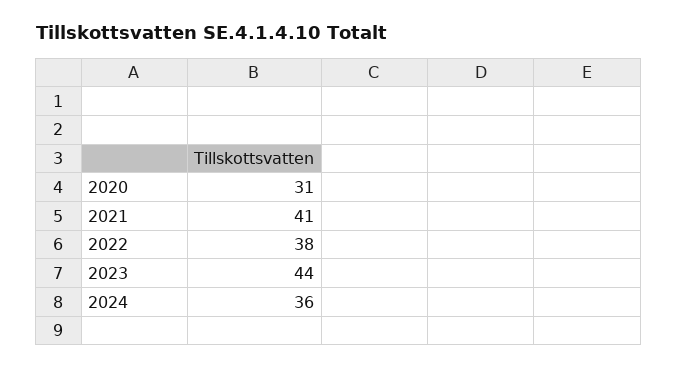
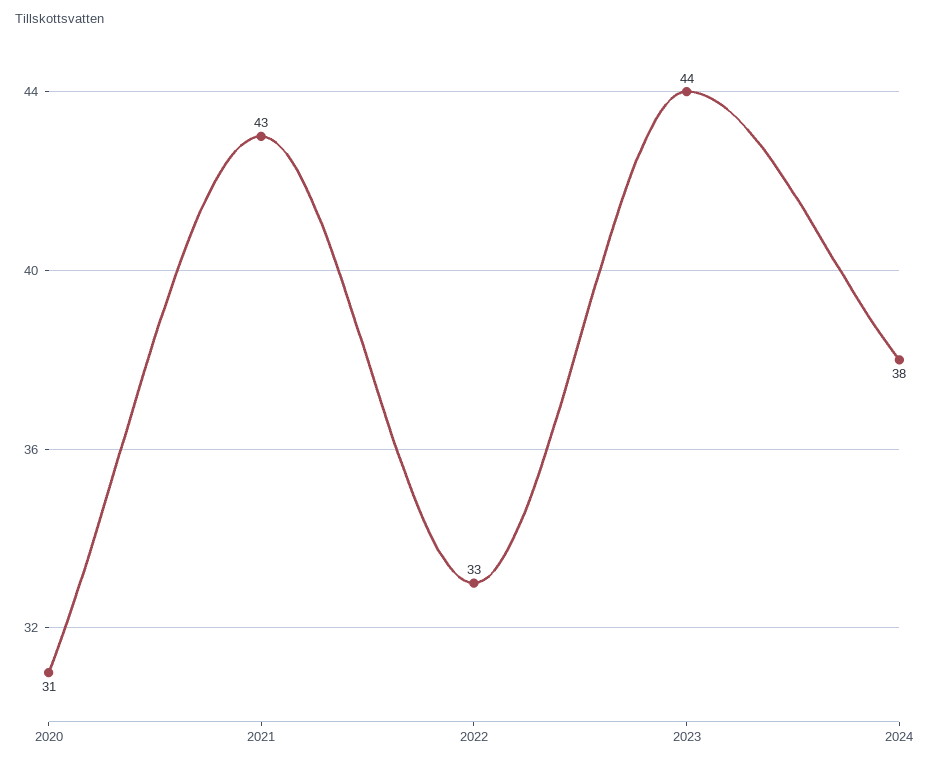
  {
    "2020": 31,
-   "2021": 41,
+   "2021": 43,
-   "2022": 38,
+   "2022": 33,
    "2023": 44,
-   "2024": 36
+   "2024": 38
  }

